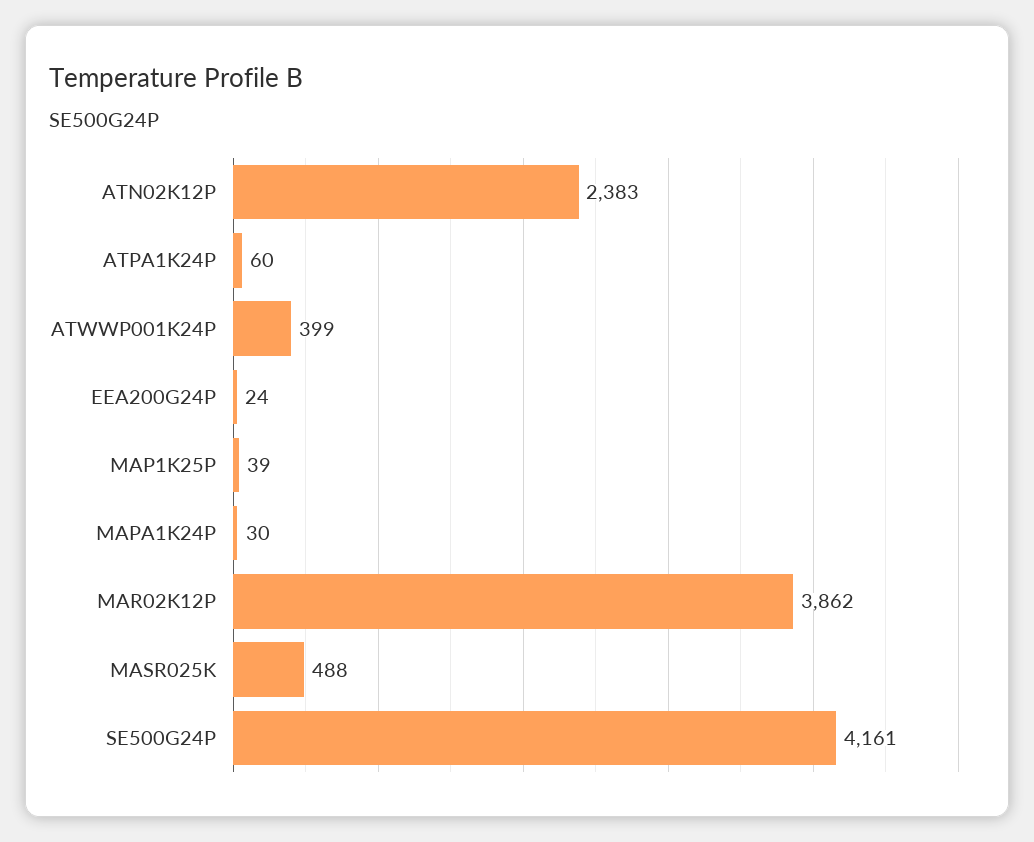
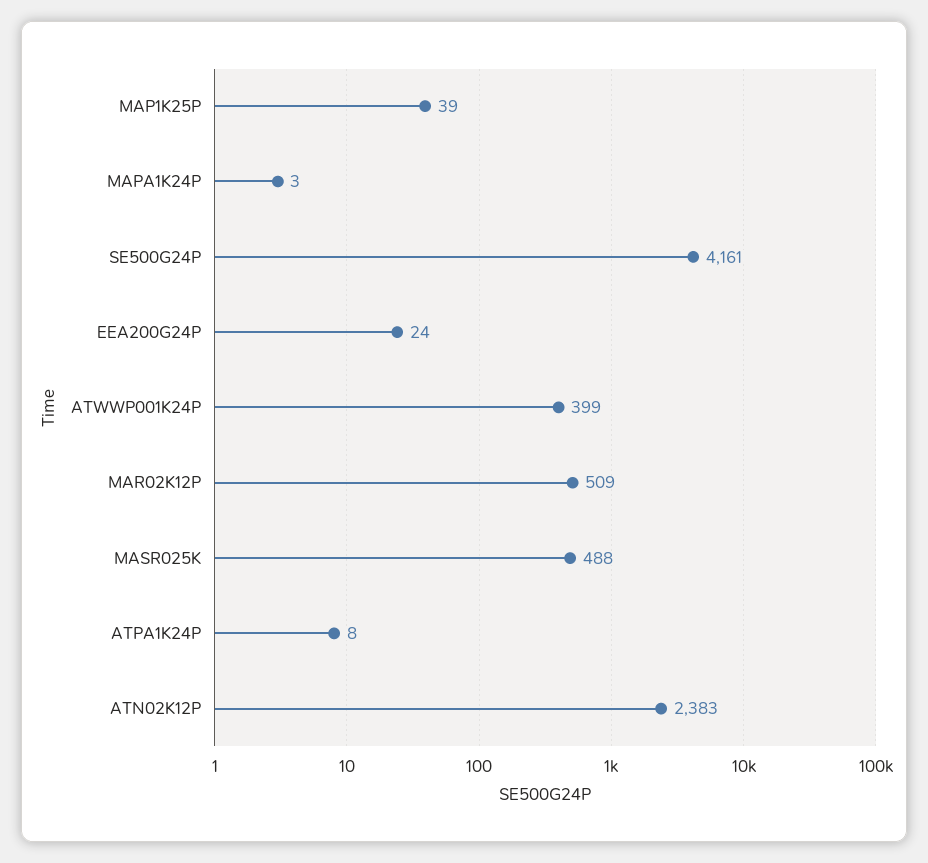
  {
    "ATN02K12P": 2383,
-   "ATPA1K24P": 60,
+   "ATPA1K24P": 8,
    "ATWWP001K24P": 399,
    "EEA200G24P": 24,
    "MAP1K25P": 39,
-   "MAPA1K24P": 30,
+   "MAPA1K24P": 3,
-   "MAR02K12P": 3862,
+   "MAR02K12P": 509,
    "MASR025K": 488,
    "SE500G24P": 4161
  }

